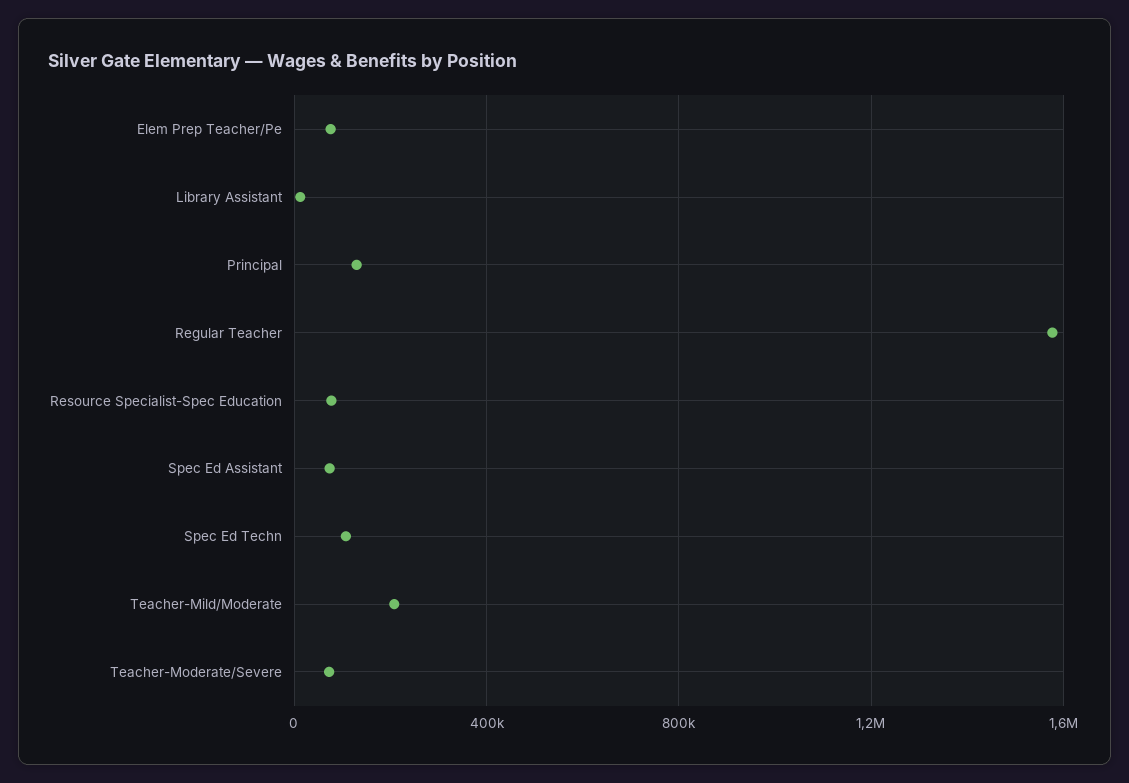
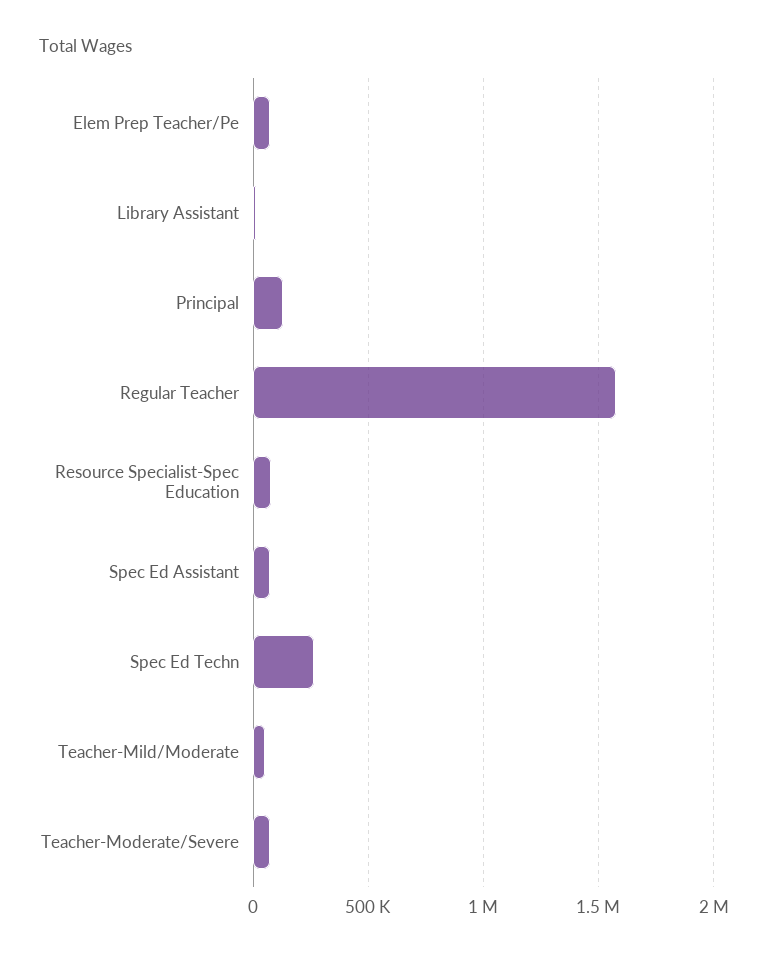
  {
    "Elem Prep Teacher/Pe": 100000,
    "Library Assistant": 0,
    "Principal": 150000,
    "Regular Teacher": 1600000,
    "Resource Specialist-Spec Education": 100000,
    "Spec Ed Assistant": 50000,
-   "Spec Ed Techn": 100000,
+   "Spec Ed Techn": 250000,
-   "Teacher-Mild/Moderate": 200000,
+   "Teacher-Mild/Moderate": 50000,
    "Teacher-Moderate/Severe": 50000
  }

